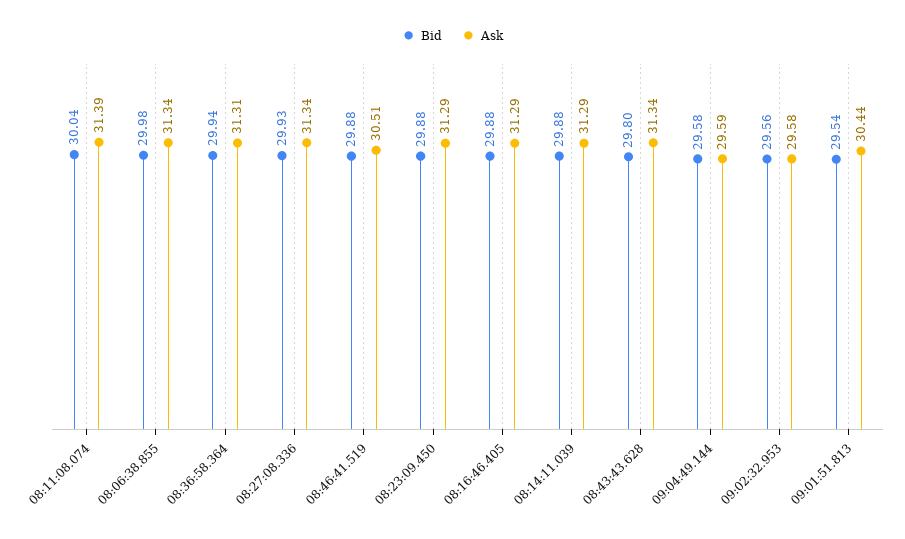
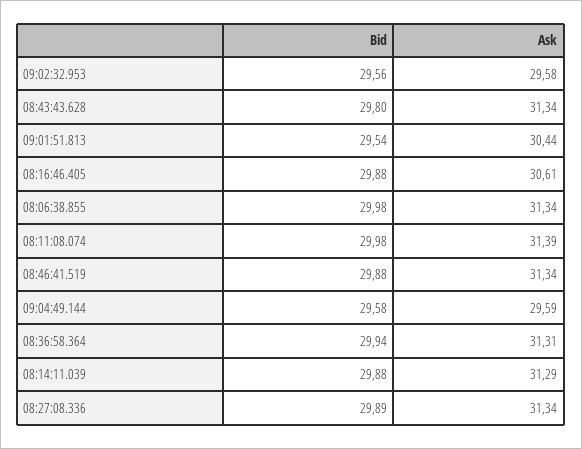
  {
    "Bid": {
-     "08:11:08.074": 30.04,
+     "08:11:08.074": 29.98,
      "08:06:38.855": 29.98,
      "08:36:58.364": 29.94,
-     "08:27:08.336": 29.93,
+     "08:27:08.336": 29.89,
      "08:46:41.519": 29.88,
-     "08:23:09.450": 29.88,
      "08:16:46.405": 29.88,
      "08:14:11.039": 29.88,
      "08:43:43.628": 29.8,
      "09:04:49.144": 29.58,
      "09:02:32.953": 29.56,
      "09:01:51.813": 29.54
    },
    "Ask": {
      "08:11:08.074": 31.39,
      "08:06:38.855": 31.34,
      "08:36:58.364": 31.31,
      "08:27:08.336": 31.34,
-     "08:46:41.519": 30.51,
+     "08:46:41.519": 31.34,
-     "08:23:09.450": 31.29,
-     "08:16:46.405": 31.29,
+     "08:16:46.405": 30.61,
      "08:14:11.039": 31.29,
      "08:43:43.628": 31.34,
      "09:04:49.144": 29.59,
      "09:02:32.953": 29.58,
      "09:01:51.813": 30.44
    }
  }

